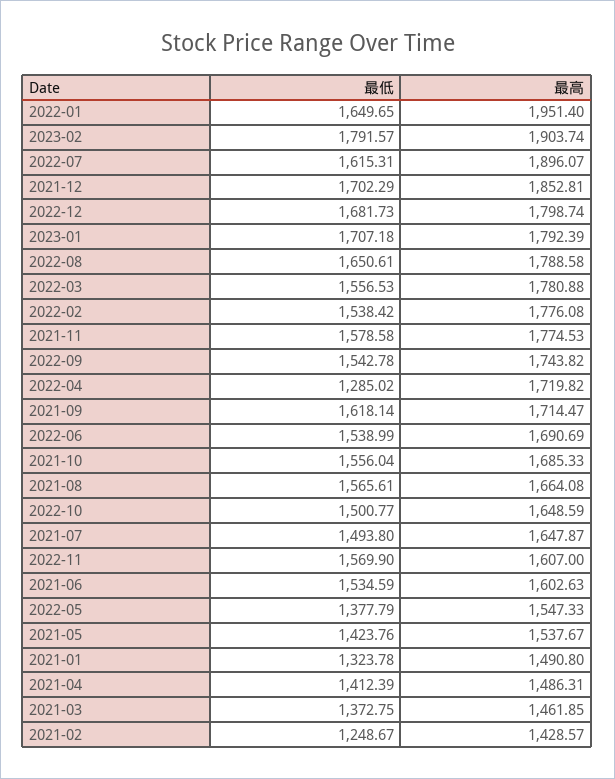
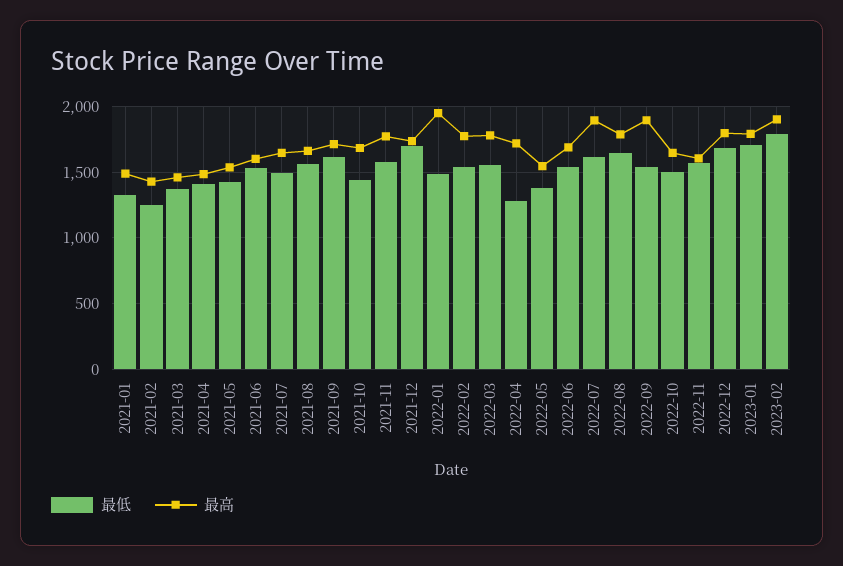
  {
    "最低": {
-     "2022-01": 1649.65,
+     "2022-01": 1500,
      "2023-02": 1791.57,
      "2022-07": 1615.31,
      "2021-12": 1702.29,
      "2022-12": 1681.73,
      "2023-01": 1707.18,
      "2022-08": 1650.61,
      "2022-03": 1556.53,
      "2022-02": 1538.42,
      "2021-11": 1578.58,
      "2022-09": 1542.78,
      "2022-04": 1285.02,
      "2021-09": 1618.14,
      "2022-06": 1538.99,
-     "2021-10": 1556.04,
+     "2021-10": 1450,
      "2021-08": 1565.61,
      "2022-10": 1500.77,
      "2021-07": 1493.8,
      "2022-11": 1569.9,
      "2021-06": 1534.59,
      "2022-05": 1377.79,
      "2021-05": 1423.76,
      "2021-01": 1323.78,
      "2021-04": 1412.39,
      "2021-03": 1372.75,
      "2021-02": 1248.67
    },
    "最高": {
      "2022-01": 1951.4,
      "2023-02": 1903.74,
      "2022-07": 1896.07,
-     "2021-12": 1852.81,
+     "2021-12": 1750,
      "2022-12": 1798.74,
      "2023-01": 1792.39,
      "2022-08": 1788.58,
      "2022-03": 1780.88,
      "2022-02": 1776.08,
      "2021-11": 1774.53,
-     "2022-09": 1743.82,
+     "2022-09": 1900,
      "2022-04": 1719.82,
      "2021-09": 1714.47,
      "2022-06": 1690.69,
      "2021-10": 1685.33,
      "2021-08": 1664.08,
      "2022-10": 1648.59,
      "2021-07": 1647.87,
      "2022-11": 1607,
      "2021-06": 1602.63,
      "2022-05": 1547.33,
      "2021-05": 1537.67,
      "2021-01": 1490.8,
      "2021-04": 1486.31,
      "2021-03": 1461.85,
      "2021-02": 1428.57
    }
  }

